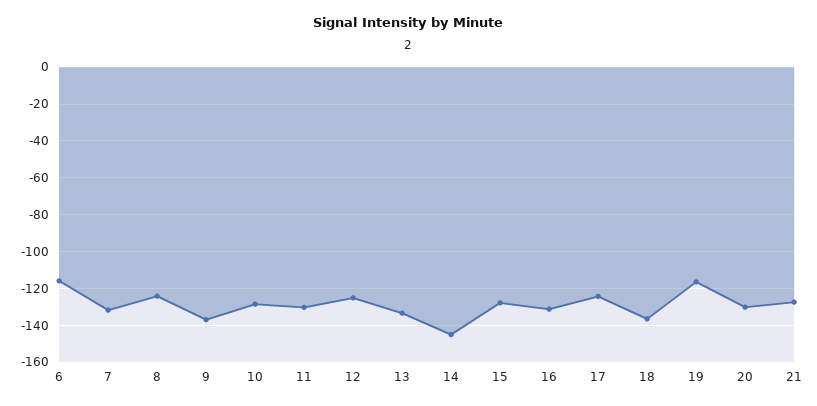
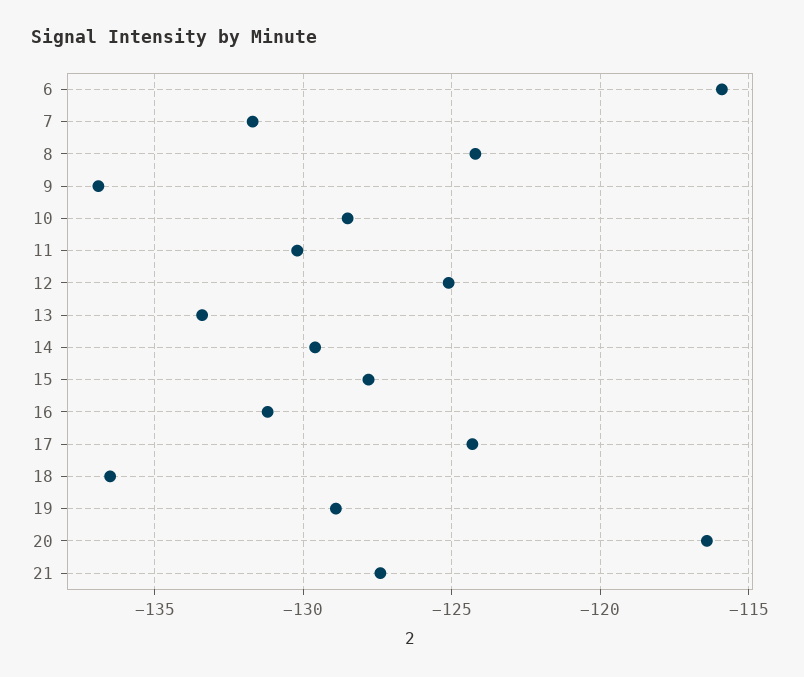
  {
    "6": -116,
    "7": -131.5,
    "8": -124,
    "9": -137,
    "10": -128.5,
    "11": -130,
    "12": -125,
    "13": -133.5,
-   "14": -145,
+   "14": -129.5,
    "15": -128,
    "16": -131,
    "17": -124.5,
    "18": -136.5,
-   "19": -115,
+   "19": -129,
-   "20": -130,
+   "20": -116.5,
    "21": -127.5
  }

